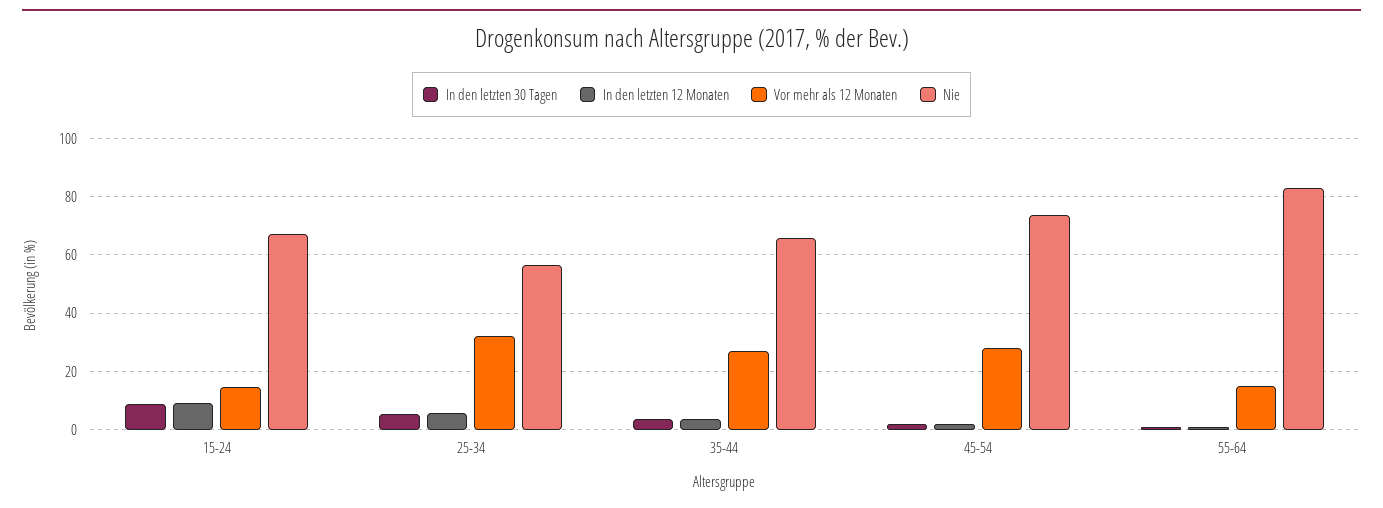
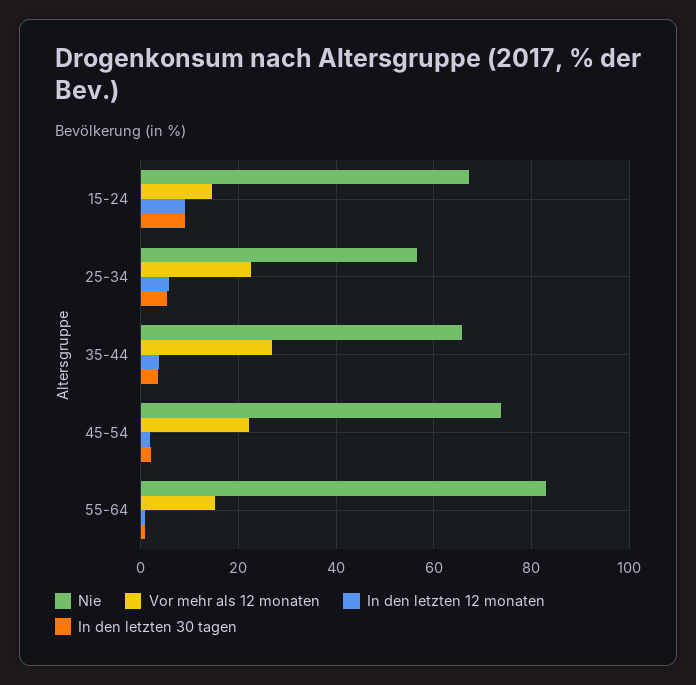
  {
    "In den letzten 30 Tagen": {
      "15-24": 10,
      "25-34": 6,
      "35-44": 4,
      "45-54": 2,
      "55-64": 0
    },
    "In den letzten 12 Monaten": {
      "15-24": 10,
      "25-34": 6,
      "35-44": 4,
      "45-54": 2,
      "55-64": 0
    },
    "Vor mehr als 12 Monaten": {
      "15-24": 14,
-     "25-34": 32.5,
+     "25-34": 22,
      "35-44": 26,
-     "45-54": 27.5,
+     "45-54": 22,
      "55-64": 16
    },
    "Nie": {
      "15-24": 68,
      "25-34": 56,
      "35-44": 66,
      "45-54": 74,
      "55-64": 82
    }
  }

